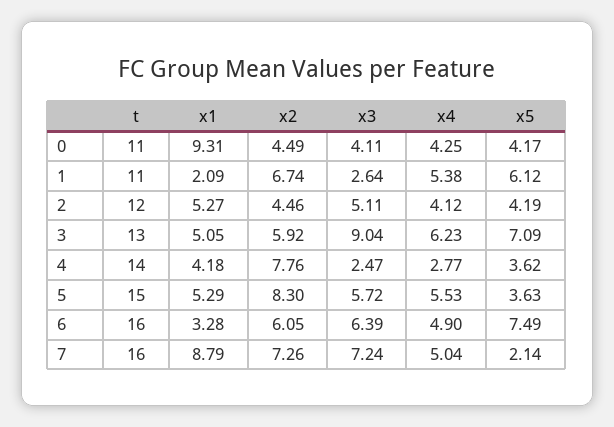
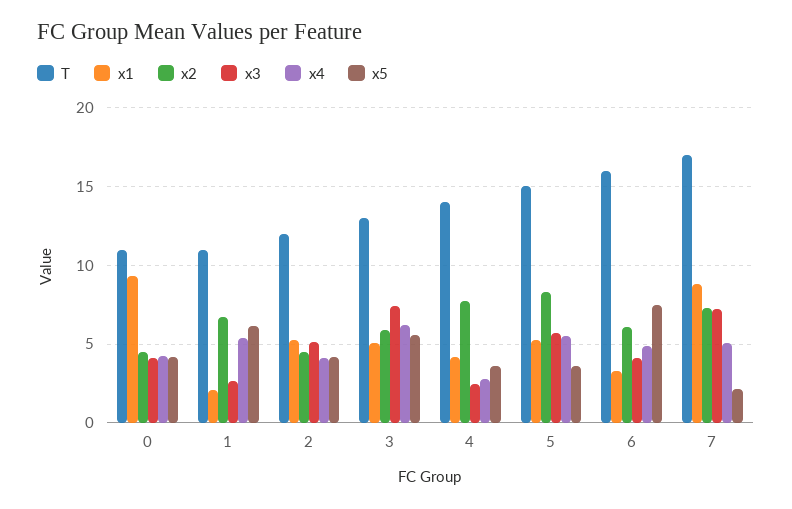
  {
    "t": {
      "0": 11,
      "1": 11,
      "2": 12,
      "3": 13,
      "4": 14,
      "5": 15,
      "6": 16,
-     "7": 16
+     "7": 17
    },
    "x1": {
      "0": 9.31,
      "1": 2.09,
      "2": 5.27,
      "3": 5.05,
      "4": 4.18,
      "5": 5.29,
      "6": 3.28,
      "7": 8.79
    },
    "x2": {
      "0": 4.49,
      "1": 6.74,
      "2": 4.46,
      "3": 5.92,
      "4": 7.76,
      "5": 8.3,
      "6": 6.05,
      "7": 7.26
    },
    "x3": {
      "0": 4.11,
      "1": 2.64,
      "2": 5.11,
-     "3": 9.04,
+     "3": 7.5,
      "4": 2.47,
      "5": 5.72,
-     "6": 6.39,
+     "6": 4,
      "7": 7.24
    },
    "x4": {
      "0": 4.25,
      "1": 5.38,
      "2": 4.12,
      "3": 6.23,
      "4": 2.77,
      "5": 5.53,
      "6": 4.9,
      "7": 5.04
    },
    "x5": {
      "0": 4.17,
      "1": 6.12,
      "2": 4.19,
-     "3": 7.09,
+     "3": 5.5,
      "4": 3.62,
      "5": 3.63,
      "6": 7.49,
      "7": 2.14
    }
  }

